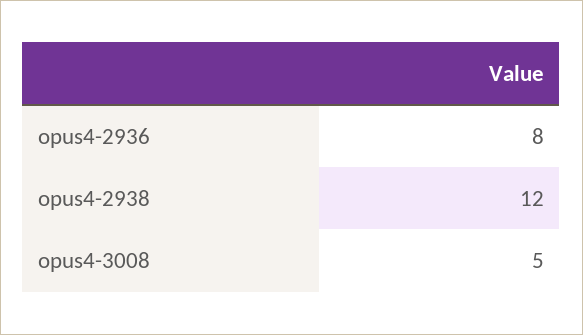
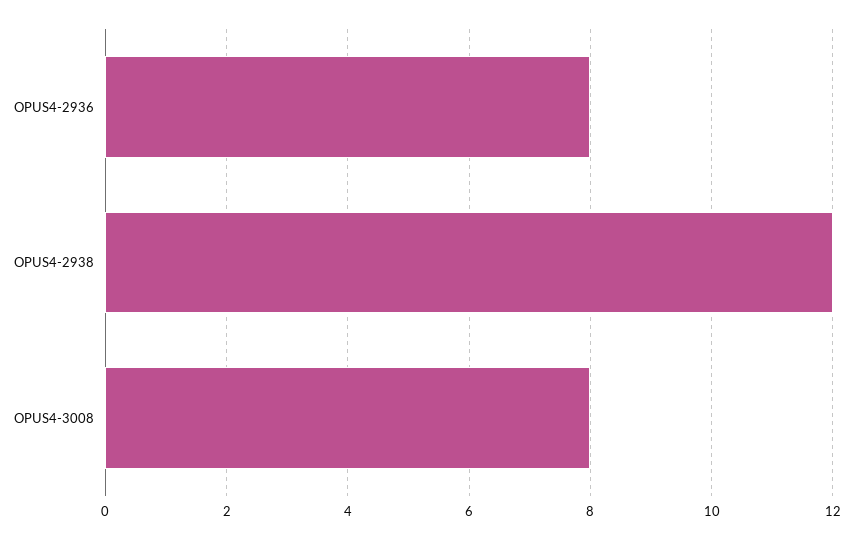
  {
    "opus4-2936": 8,
    "opus4-2938": 12,
-   "opus4-3008": 5
+   "opus4-3008": 8
  }

